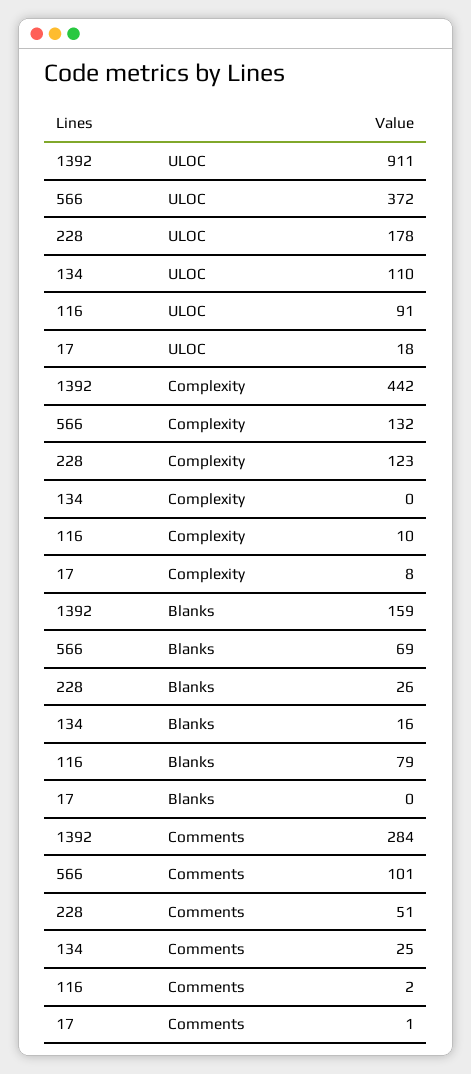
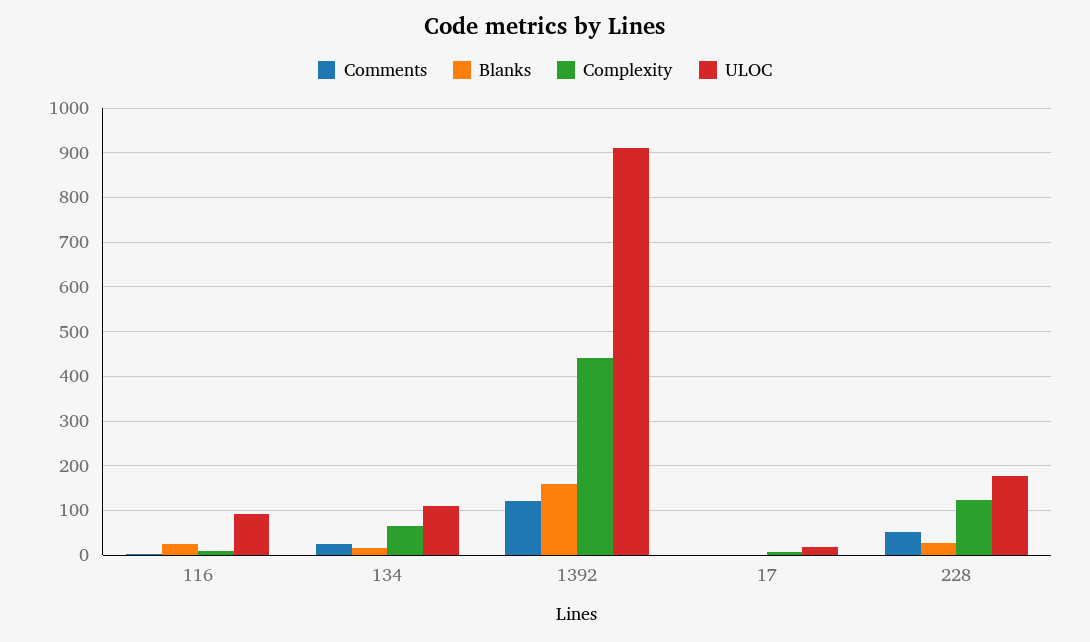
  {
    "ULOC": {
      "1392": 911,
-     "566": 372,
      "228": 178,
      "134": 110,
      "116": 91,
      "17": 18
    },
    "Complexity": {
      "1392": 442,
-     "566": 132,
      "228": 123,
-     "134": 0,
+     "134": 60,
      "116": 10,
      "17": 8
    },
    "Blanks": {
      "1392": 159,
-     "566": 69,
      "228": 26,
      "134": 16,
-     "116": 79,
+     "116": 20,
      "17": 0
    },
    "Comments": {
-     "1392": 284,
+     "1392": 120,
-     "566": 101,
      "228": 51,
      "134": 25,
      "116": 2,
      "17": 1
    }
  }

